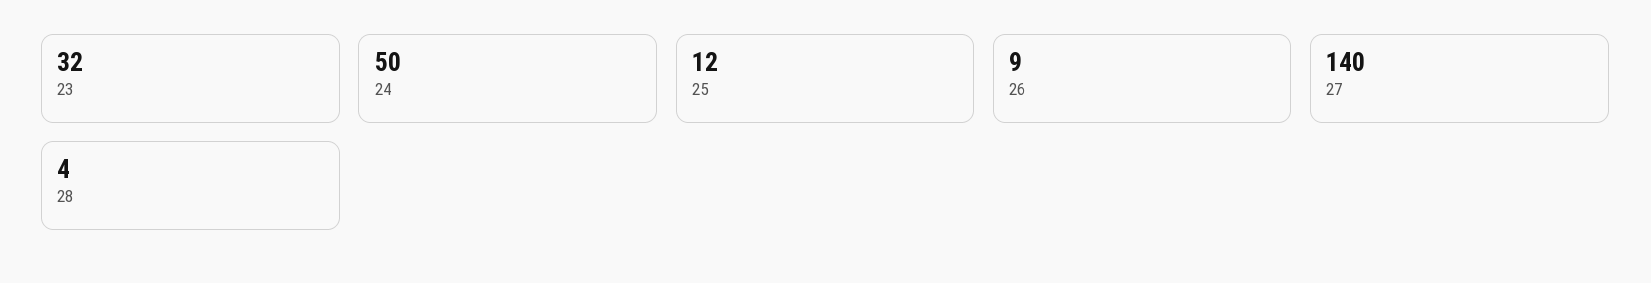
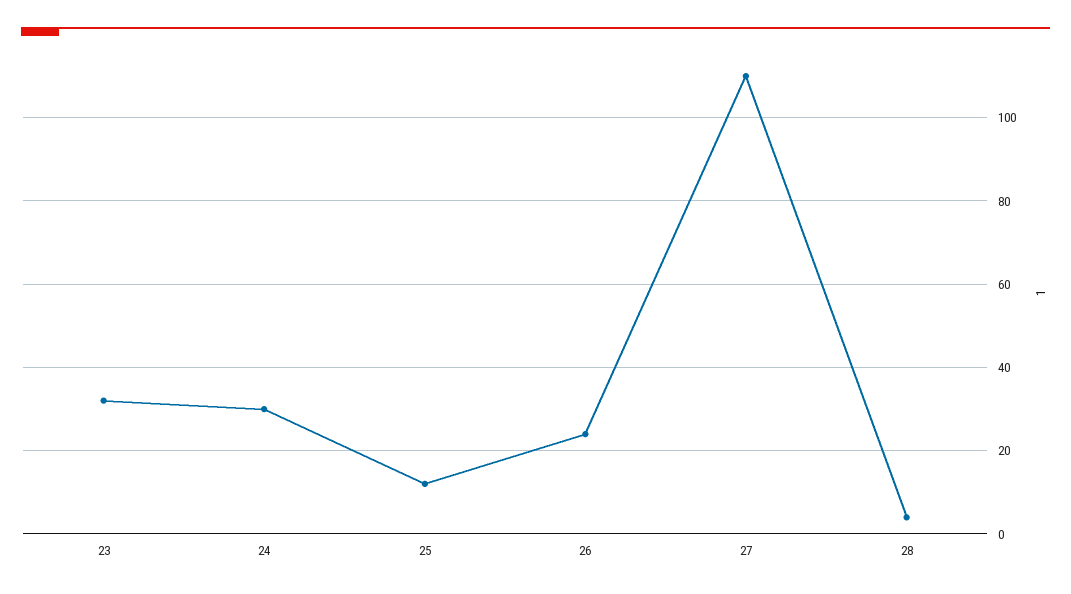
  {
    "23": 32,
-   "24": 50,
+   "24": 30,
    "25": 12,
-   "26": 9,
+   "26": 25,
-   "27": 140,
+   "27": 110,
    "28": 4
  }

